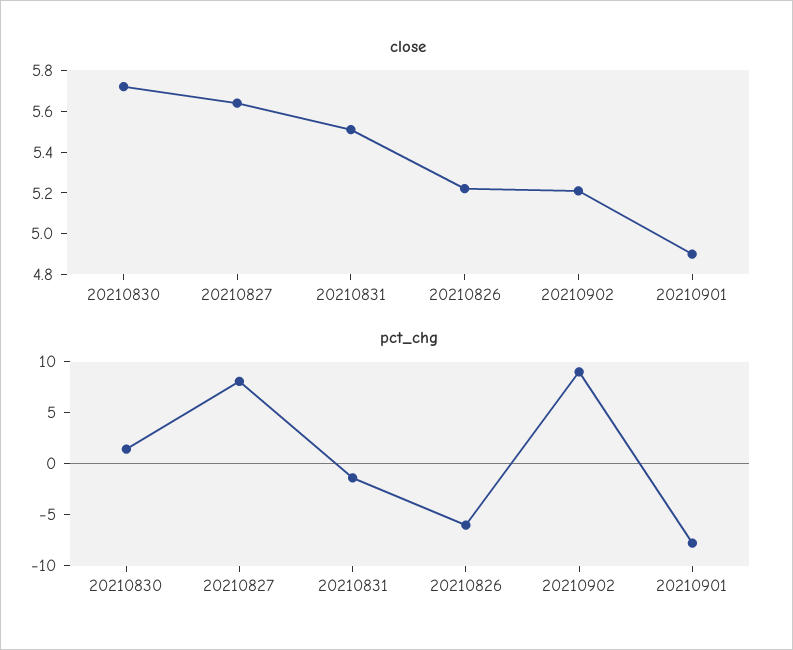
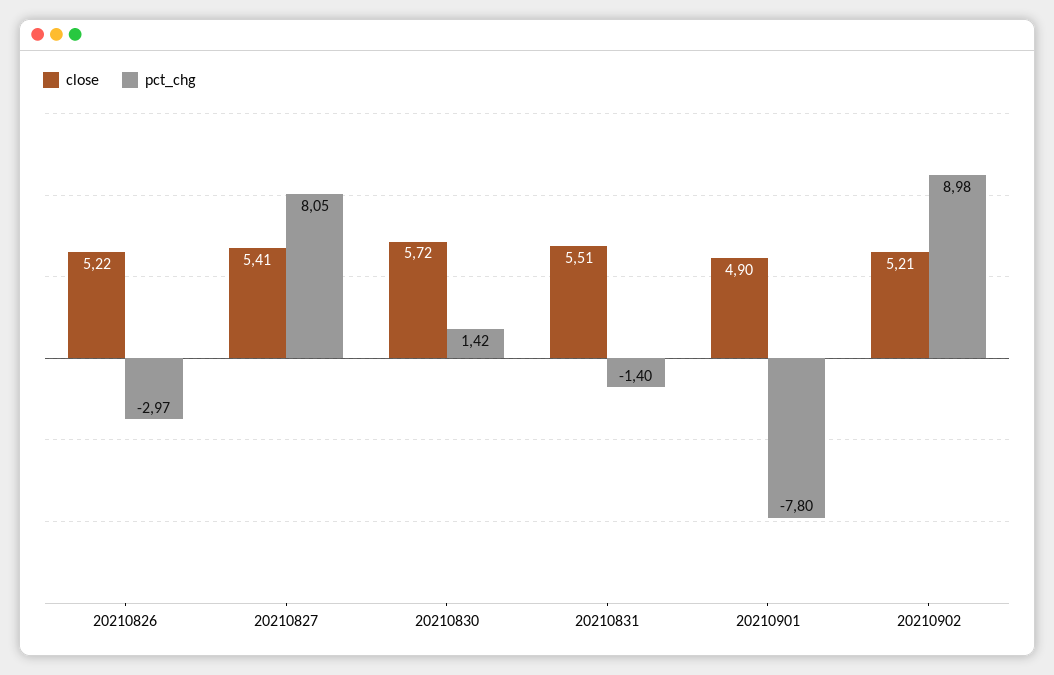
  {
    "close": {
      "20210830": 5.72,
-     "20210827": 5.65,
+     "20210827": 5.41,
      "20210831": 5.51,
      "20210826": 5.22,
      "20210902": 5.21,
      "20210901": 4.9
    },
    "pct_chg": {
      "20210830": 1.42,
      "20210827": 8.05,
      "20210831": -1.4,
-     "20210826": -6,
+     "20210826": -2.97,
      "20210902": 8.98,
      "20210901": -7.8
    }
  }

